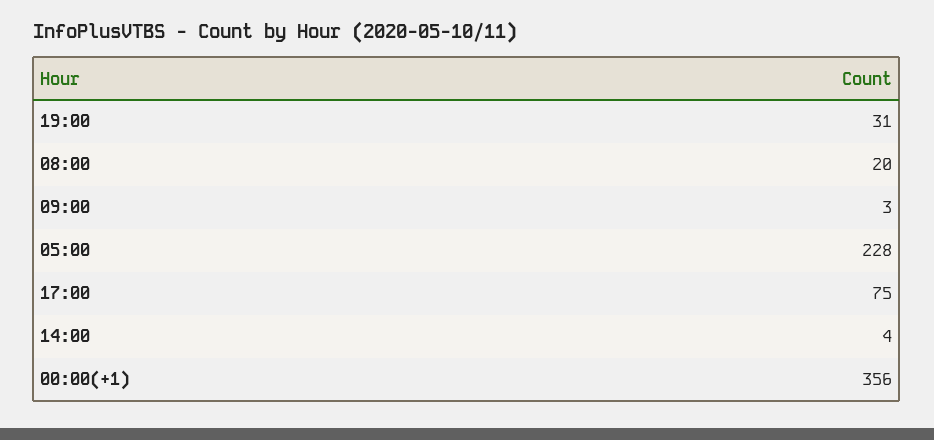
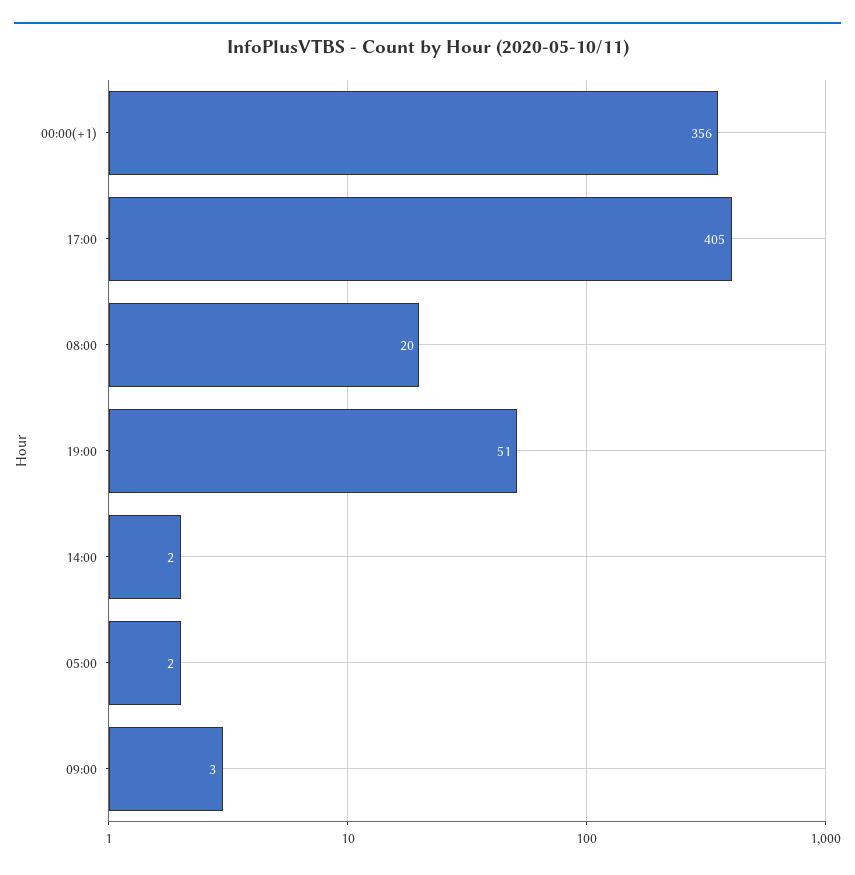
  {
-   "19:00": 31,
+   "19:00": 51,
    "08:00": 20,
    "09:00": 3,
-   "05:00": 228,
+   "05:00": 2,
-   "17:00": 75,
+   "17:00": 405,
-   "14:00": 4,
+   "14:00": 2,
    "00:00(+1)": 356
  }

